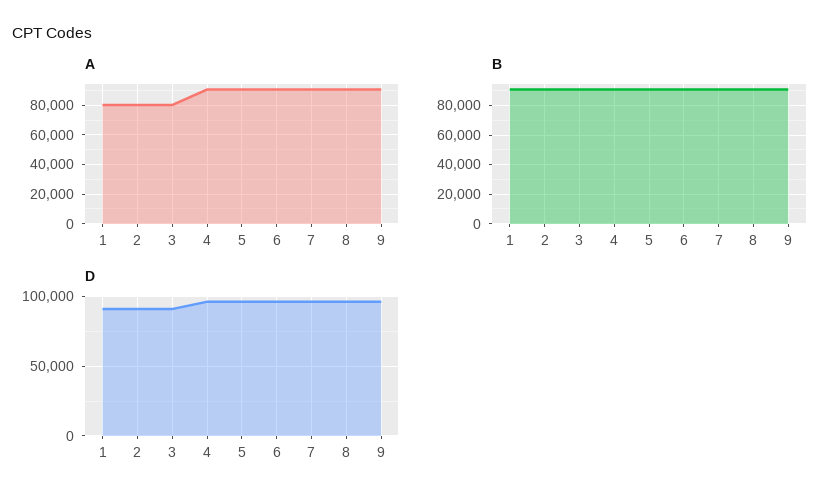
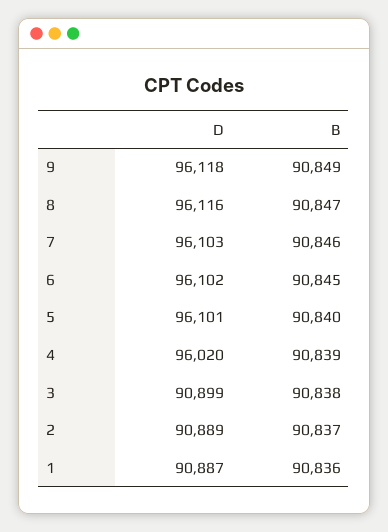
  {
-   "A": {
-     "1": 80000,
-     "2": 80000,
-     "3": 80000,
-     "4": 90000,
-     "5": 90000,
-     "6": 90000,
-     "7": 90000,
-     "8": 90000,
-     "9": 90000
-   },
    "B": {
      "1": 90836,
      "2": 90837,
      "3": 90838,
      "4": 90839,
      "5": 90840,
      "6": 90845,
      "7": 90846,
      "8": 90847,
      "9": 90849
    },
    "D": {
      "1": 90887,
      "2": 90889,
      "3": 90899,
      "4": 96020,
      "5": 96101,
      "6": 96102,
      "7": 96103,
      "8": 96116,
      "9": 96118
    }
  }

